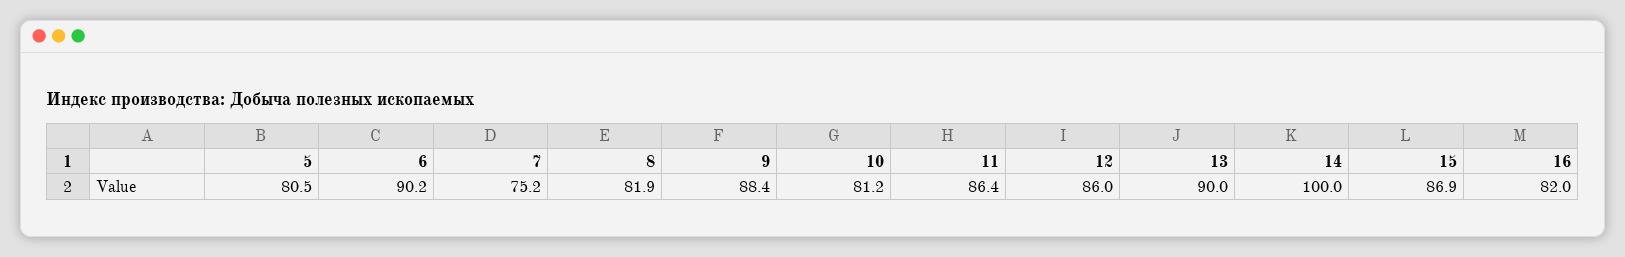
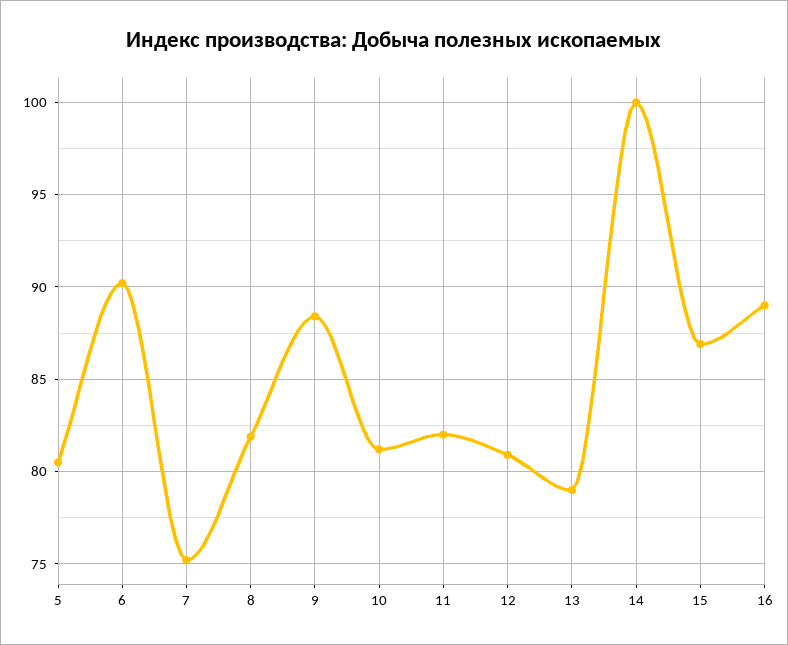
  {
    "5": 80.5,
    "6": 90.2,
    "7": 75.2,
    "8": 81.9,
    "9": 88.4,
    "10": 81.2,
-   "11": 86.4,
+   "11": 82,
-   "12": 86,
+   "12": 81,
-   "13": 90,
+   "13": 79,
    "14": 100,
    "15": 86.9,
-   "16": 82
+   "16": 89
  }

